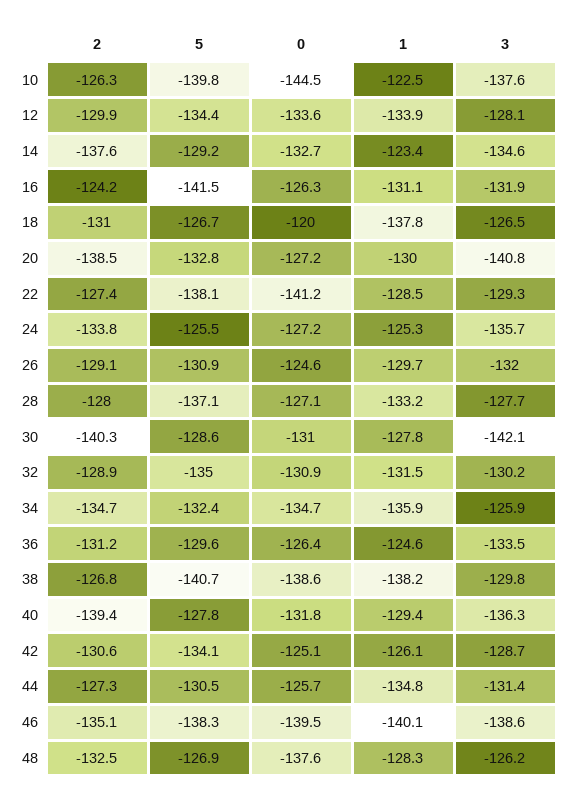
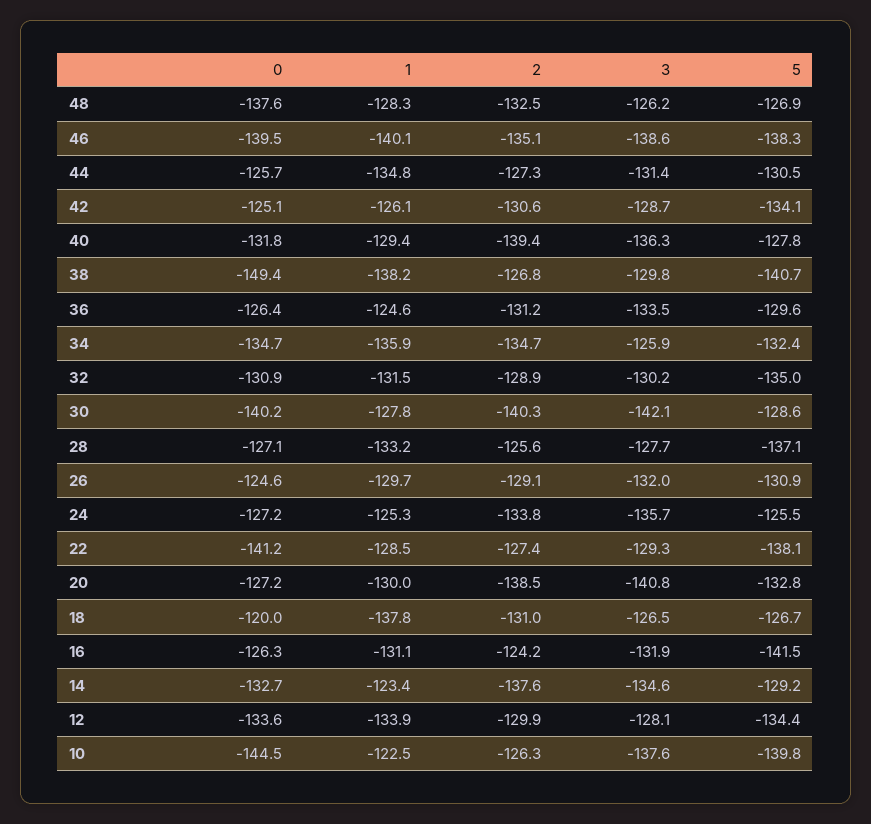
  {
    "2": {
      "10": -126.3,
      "12": -129.9,
      "14": -137.6,
      "16": -124.2,
      "18": -131,
      "20": -138.5,
      "22": -127.4,
      "24": -133.8,
      "26": -129.1,
-     "28": -128,
+     "28": -125.6,
      "30": -140.3,
      "32": -128.9,
      "34": -134.7,
      "36": -131.2,
      "38": -126.8,
      "40": -139.4,
      "42": -130.6,
      "44": -127.3,
      "46": -135.1,
      "48": -132.5
    },
    "5": {
      "10": -139.8,
      "12": -134.4,
      "14": -129.2,
      "16": -141.5,
      "18": -126.7,
      "20": -132.8,
      "22": -138.1,
      "24": -125.5,
      "26": -130.9,
      "28": -137.1,
      "30": -128.6,
      "32": -135,
      "34": -132.4,
      "36": -129.6,
      "38": -140.7,
      "40": -127.8,
      "42": -134.1,
      "44": -130.5,
      "46": -138.3,
      "48": -126.9
    },
    "0": {
      "10": -144.5,
      "12": -133.6,
      "14": -132.7,
      "16": -126.3,
      "18": -120,
      "20": -127.2,
      "22": -141.2,
      "24": -127.2,
      "26": -124.6,
      "28": -127.1,
-     "30": -131,
+     "30": -140.2,
      "32": -130.9,
      "34": -134.7,
      "36": -126.4,
-     "38": -138.6,
+     "38": -149.4,
      "40": -131.8,
      "42": -125.1,
      "44": -125.7,
      "46": -139.5,
      "48": -137.6
    },
    "1": {
      "10": -122.5,
      "12": -133.9,
      "14": -123.4,
      "16": -131.1,
      "18": -137.8,
      "20": -130,
      "22": -128.5,
      "24": -125.3,
      "26": -129.7,
      "28": -133.2,
      "30": -127.8,
      "32": -131.5,
      "34": -135.9,
      "36": -124.6,
      "38": -138.2,
      "40": -129.4,
      "42": -126.1,
      "44": -134.8,
      "46": -140.1,
      "48": -128.3
    },
    "3": {
      "10": -137.6,
      "12": -128.1,
      "14": -134.6,
      "16": -131.9,
      "18": -126.5,
      "20": -140.8,
      "22": -129.3,
      "24": -135.7,
      "26": -132,
      "28": -127.7,
      "30": -142.1,
      "32": -130.2,
      "34": -125.9,
      "36": -133.5,
      "38": -129.8,
      "40": -136.3,
      "42": -128.7,
      "44": -131.4,
      "46": -138.6,
      "48": -126.2
    }
  }

